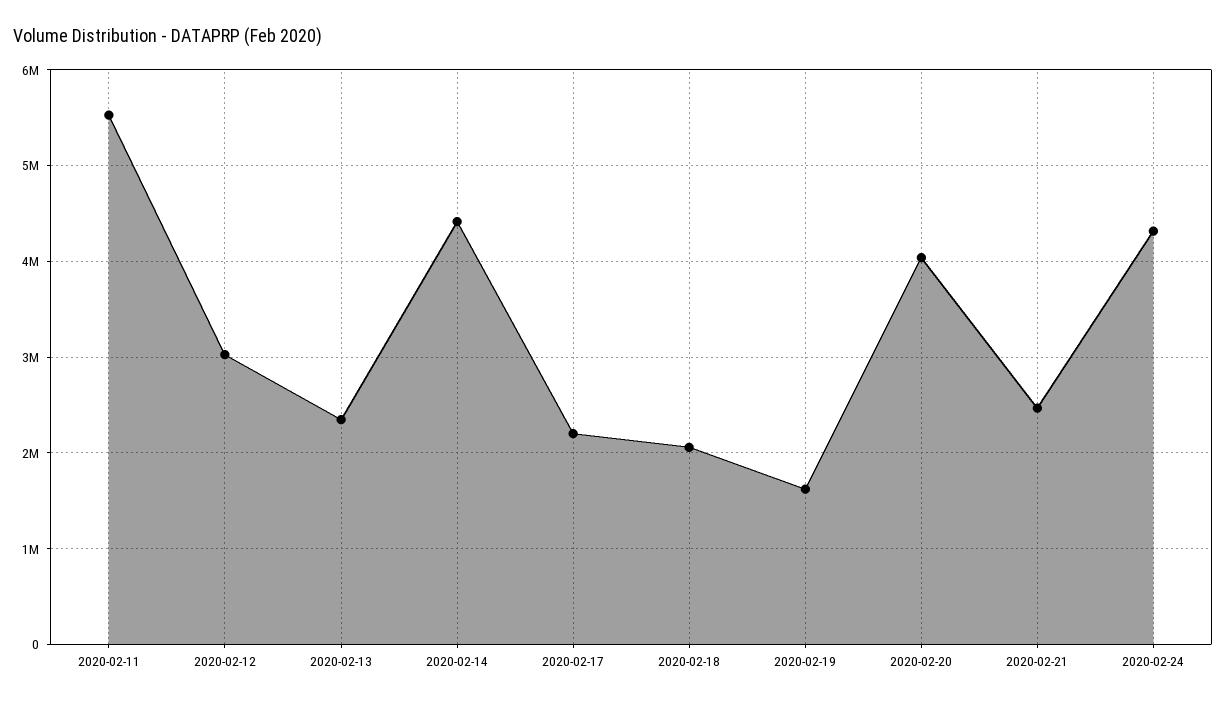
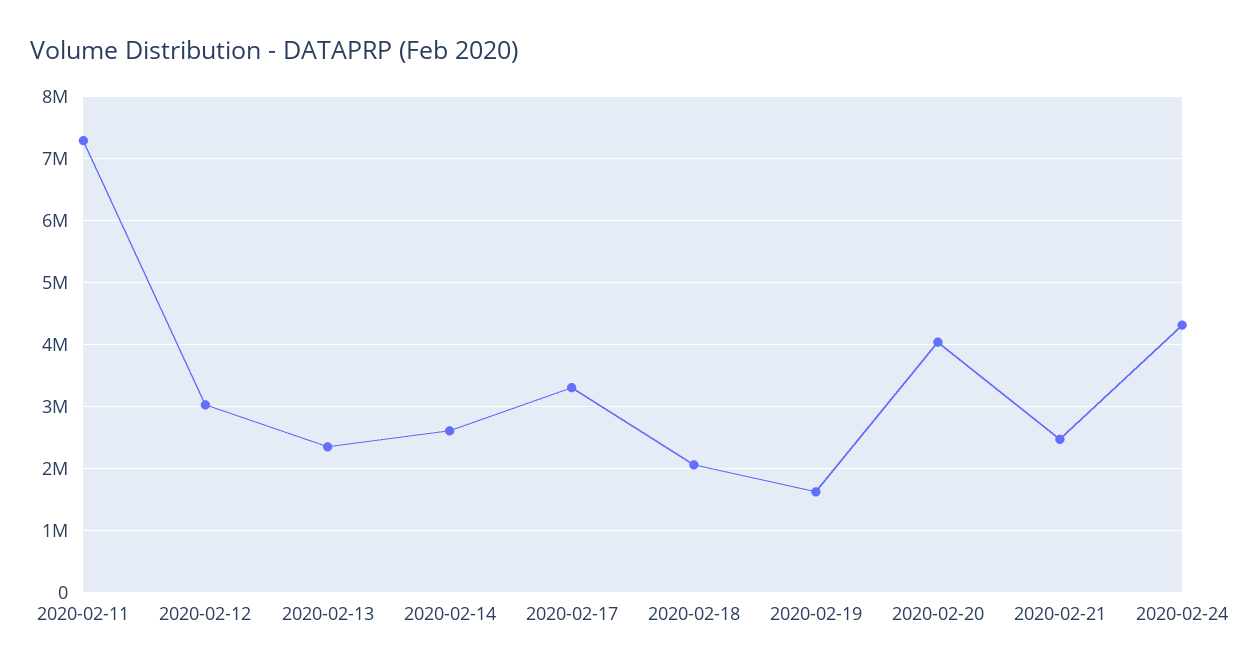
  {
-   "2020-02-11": 5500000,
+   "2020-02-11": 7300000,
    "2020-02-12": 3000000,
    "2020-02-13": 2300000,
-   "2020-02-14": 4400000,
+   "2020-02-14": 2600000,
-   "2020-02-17": 2200000,
+   "2020-02-17": 3300000,
    "2020-02-18": 2100000,
    "2020-02-19": 1600000,
    "2020-02-20": 4000000,
    "2020-02-21": 2500000,
    "2020-02-24": 4300000
  }

